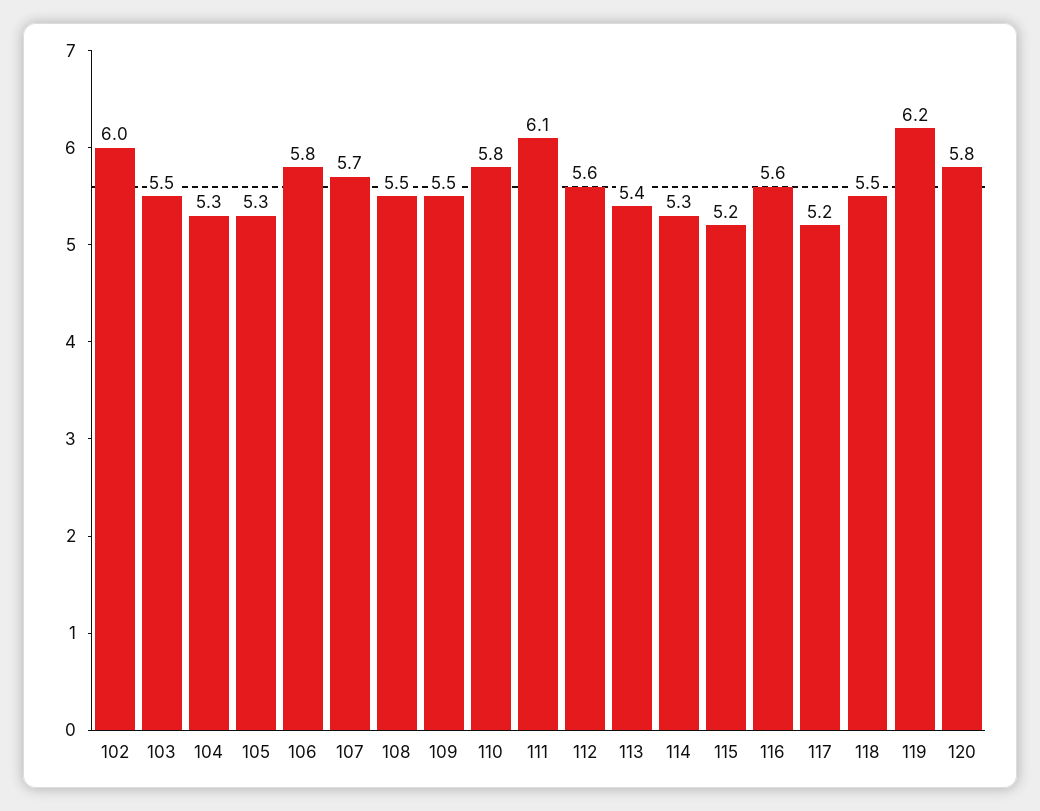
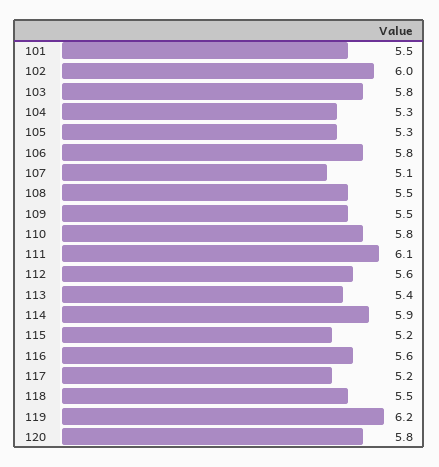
  {
    "102": 6,
-   "103": 5.5,
+   "103": 5.8,
    "104": 5.3,
    "105": 5.3,
    "106": 5.8,
-   "107": 5.7,
+   "107": 5.1,
    "108": 5.5,
    "109": 5.5,
    "110": 5.8,
    "111": 6.1,
    "112": 5.6,
    "113": 5.4,
-   "114": 5.3,
+   "114": 5.9,
    "115": 5.2,
    "116": 5.6,
    "117": 5.2,
    "118": 5.5,
    "119": 6.2,
-   "120": 5.8
+   "120": 5.8,
+   "101": 5.5
  }

